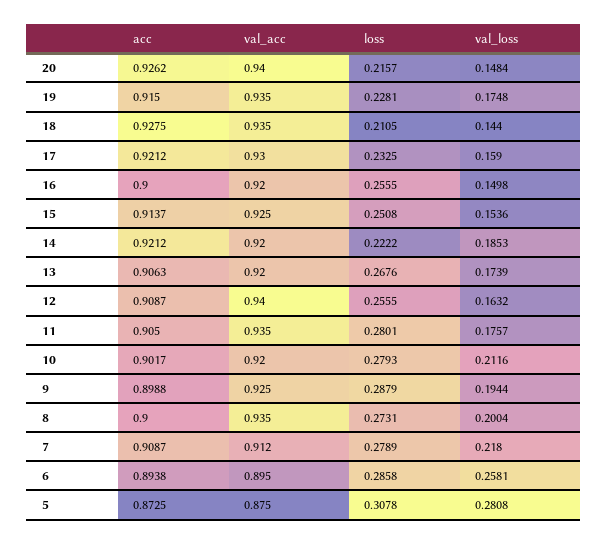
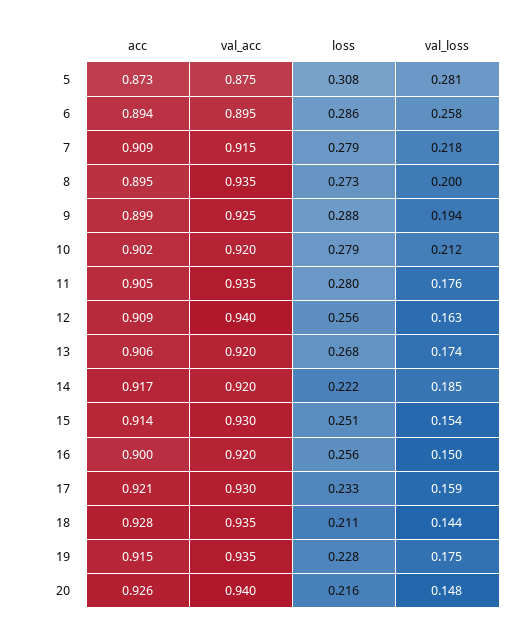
  {
    "acc": {
      "20": 0.9262,
      "19": 0.915,
      "18": 0.9275,
      "17": 0.9212,
      "16": 0.9,
      "15": 0.9137,
-     "14": 0.9212,
+     "14": 0.917,
      "13": 0.9063,
      "12": 0.9087,
      "11": 0.905,
      "10": 0.9017,
      "9": 0.8988,
-     "8": 0.9,
+     "8": 0.895,
      "7": 0.9087,
      "6": 0.8938,
      "5": 0.8725
    },
    "val_acc": {
      "20": 0.94,
      "19": 0.935,
      "18": 0.935,
      "17": 0.93,
      "16": 0.92,
-     "15": 0.925,
+     "15": 0.93,
      "14": 0.92,
      "13": 0.92,
      "12": 0.94,
      "11": 0.935,
      "10": 0.92,
      "9": 0.925,
      "8": 0.935,
-     "7": 0.912,
+     "7": 0.915,
      "6": 0.895,
      "5": 0.875
    },
    "loss": {
      "20": 0.2157,
      "19": 0.2281,
      "18": 0.2105,
      "17": 0.2325,
      "16": 0.2555,
      "15": 0.2508,
      "14": 0.2222,
      "13": 0.2676,
      "12": 0.2555,
      "11": 0.2801,
      "10": 0.2793,
      "9": 0.2879,
      "8": 0.2731,
      "7": 0.2789,
      "6": 0.2858,
      "5": 0.3078
    },
    "val_loss": {
      "20": 0.1484,
      "19": 0.1748,
      "18": 0.144,
      "17": 0.159,
      "16": 0.1498,
      "15": 0.1536,
      "14": 0.1853,
      "13": 0.1739,
      "12": 0.1632,
      "11": 0.1757,
      "10": 0.2116,
      "9": 0.1944,
      "8": 0.2004,
      "7": 0.218,
      "6": 0.2581,
      "5": 0.2808
    }
  }

